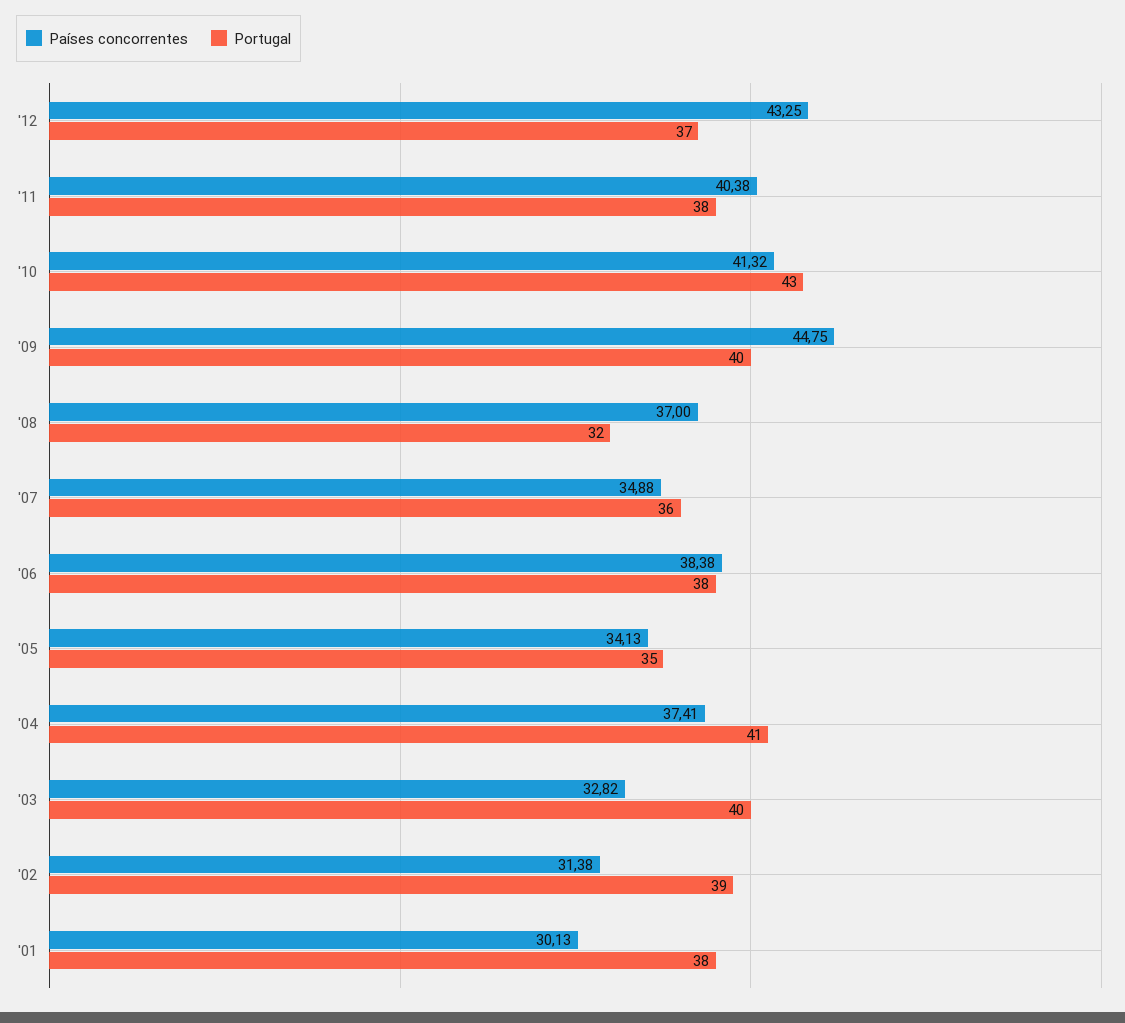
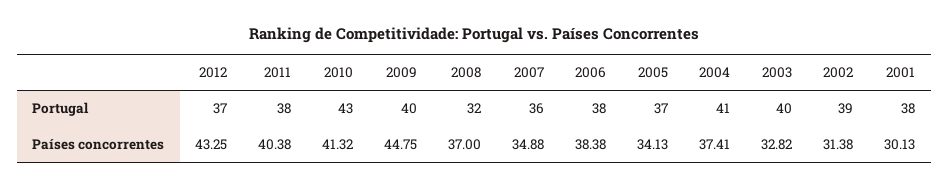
  {
    "Países concorrentes": {
      "'12": 43.25,
      "'11": 40.38,
      "'10": 41.32,
      "'09": 44.75,
      "'08": 37,
      "'07": 34.88,
      "'06": 38.38,
      "'05": 34.13,
      "'04": 37.41,
      "'03": 32.82,
      "'02": 31.38,
      "'01": 30.13
    },
    "Portugal": {
      "'12": 37,
      "'11": 38,
      "'10": 43,
      "'09": 40,
      "'08": 32,
      "'07": 36,
      "'06": 38,
-     "'05": 35,
+     "'05": 37,
      "'04": 41,
      "'03": 40,
      "'02": 39,
      "'01": 38
    }
  }

